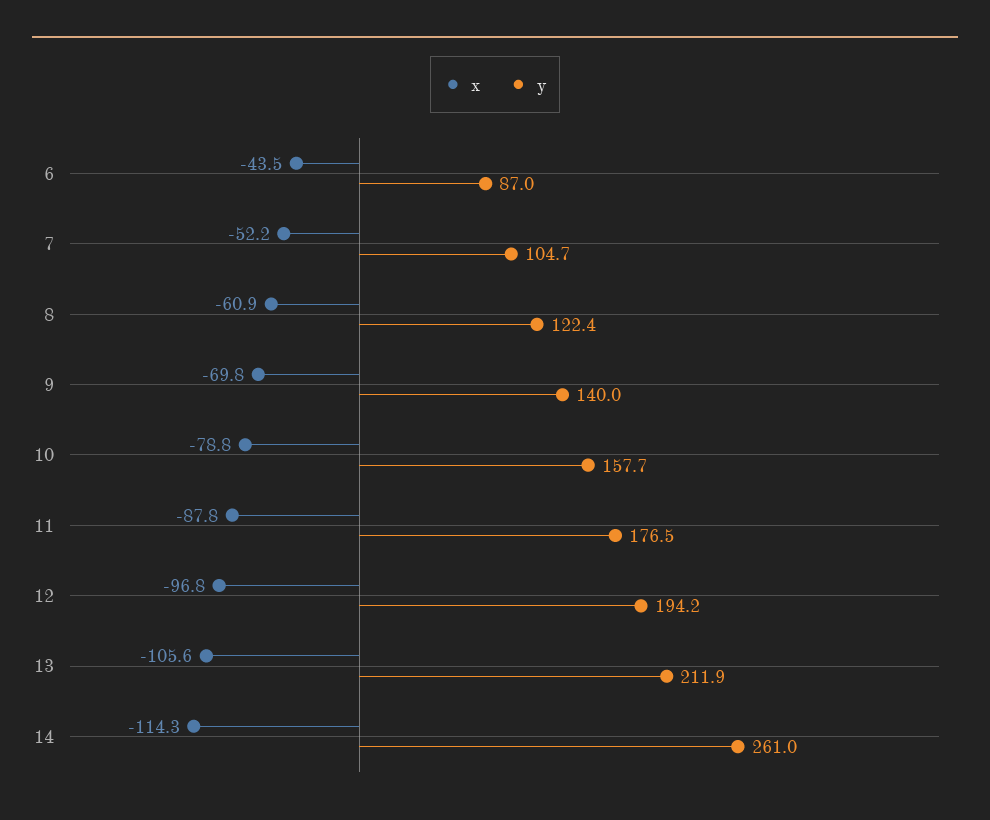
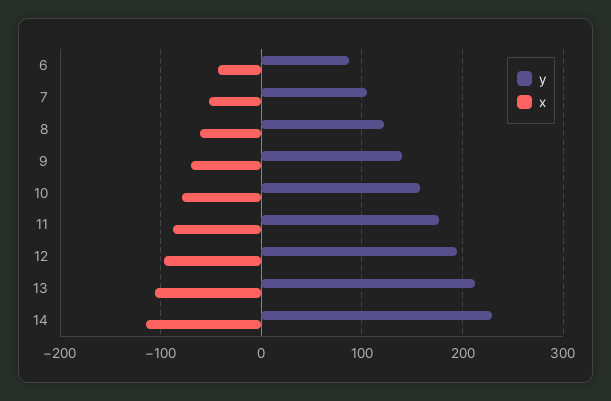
  {
    "x": {
      "6": -43.5,
      "7": -52.2,
      "8": -60.9,
      "9": -69.8,
      "10": -78.8,
      "11": -87.8,
      "12": -96.8,
      "13": -105.6,
      "14": -114.3
    },
    "y": {
      "6": 87,
      "7": 104.7,
      "8": 122.4,
      "9": 140,
      "10": 157.7,
      "11": 176.5,
      "12": 194.2,
      "13": 211.9,
-     "14": 261
+     "14": 230
    }
  }

